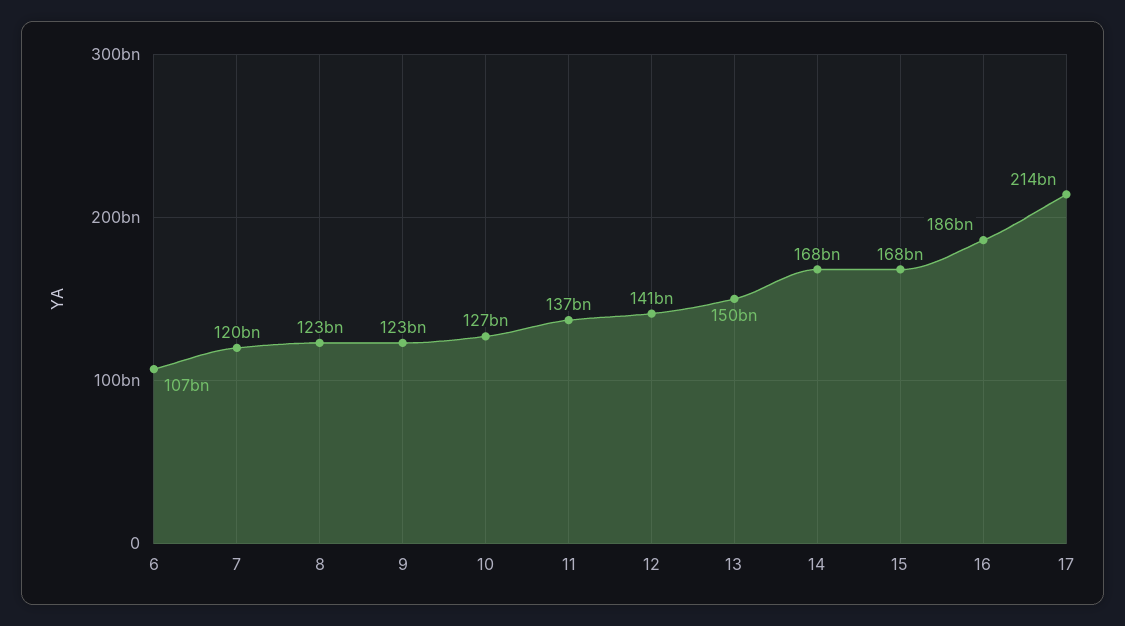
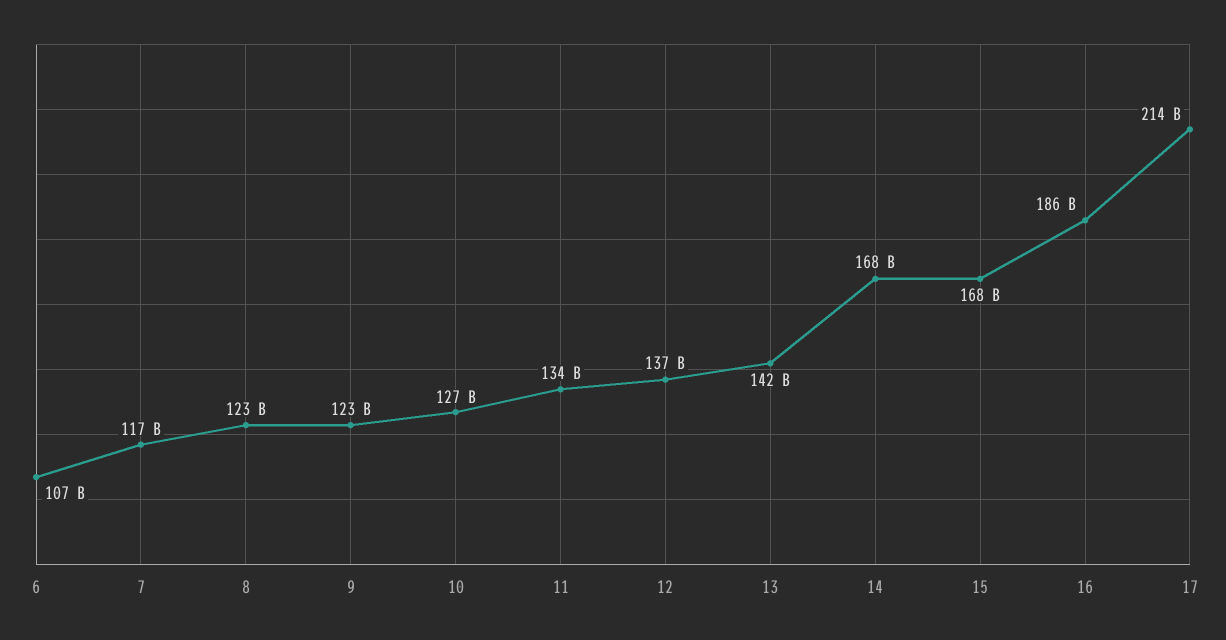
  {
    "6": 107000000000,
-   "7": 120000000000,
+   "7": 117000000000,
    "8": 123000000000,
    "9": 123000000000,
    "10": 127000000000,
-   "11": 137000000000,
+   "11": 134000000000,
-   "12": 141000000000,
+   "12": 137000000000,
-   "13": 150000000000,
+   "13": 142000000000,
    "14": 168000000000,
    "15": 168000000000,
    "16": 186000000000,
    "17": 214000000000
  }

